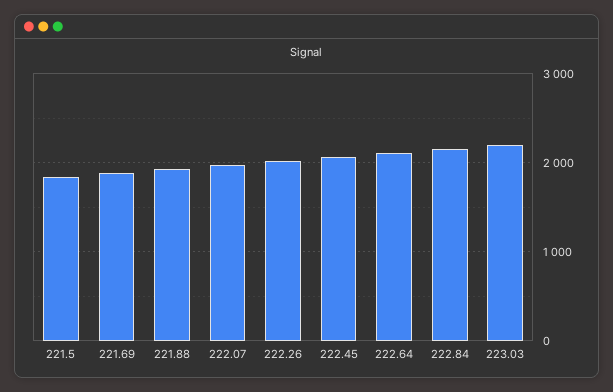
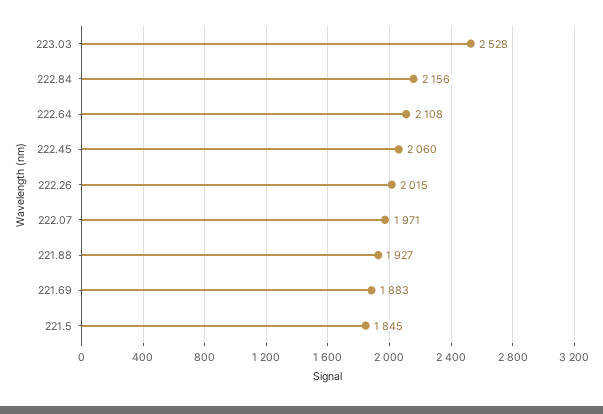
  {
    "221.5": 1845,
    "221.69": 1883,
    "221.88": 1927,
    "222.07": 1971,
    "222.26": 2015,
    "222.45": 2060,
    "222.64": 2108,
    "222.84": 2156,
-   "223.03": 2200
+   "223.03": 2528
  }

